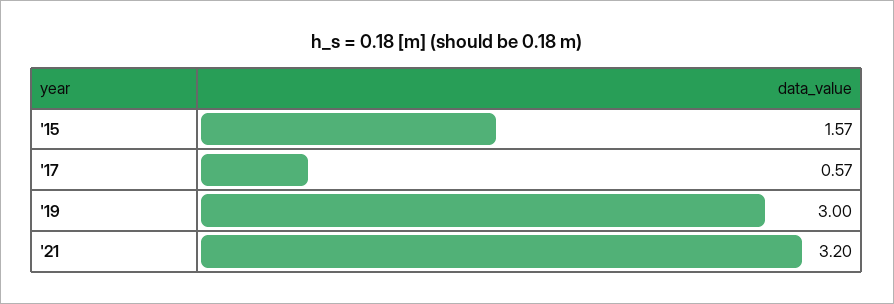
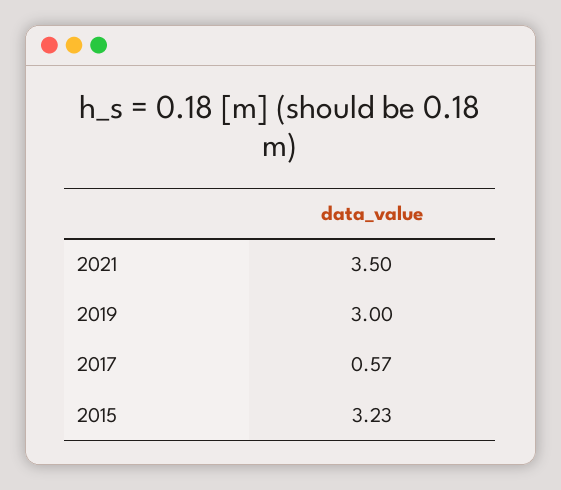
  {
-   "'15": 1.57,
+   "'15": 3.23,
    "'17": 0.57,
    "'19": 3,
-   "'21": 3.2
+   "'21": 3.5
  }

